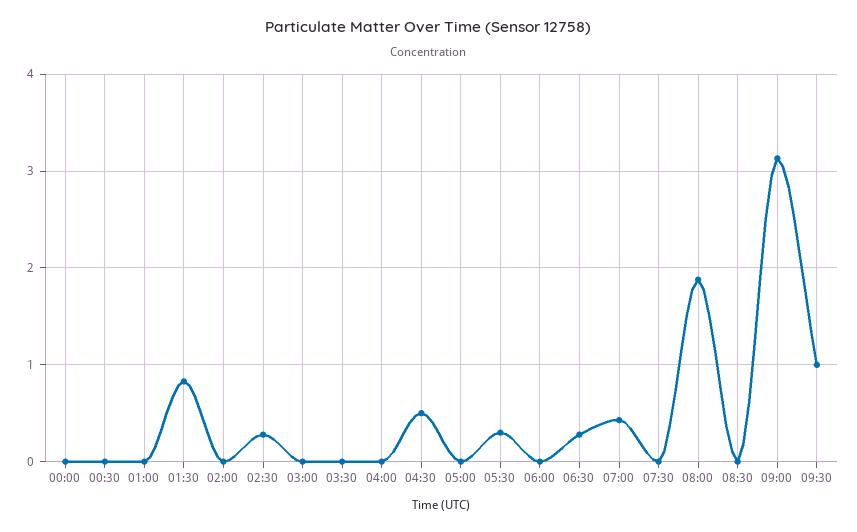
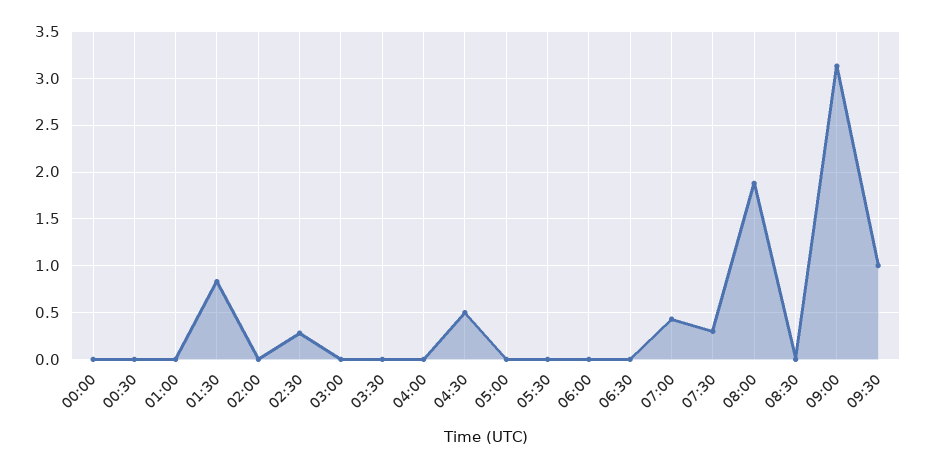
  {
    "00:00": 0,
    "00:30": 0,
    "01:00": 0,
    "01:30": 0.8,
    "02:00": 0,
    "02:30": 0.3,
    "03:00": 0,
    "03:30": 0,
    "04:00": 0,
    "04:30": 0.5,
    "05:00": 0,
-   "05:30": 0.3,
+   "05:30": 0,
    "06:00": 0,
-   "06:30": 0.3,
+   "06:30": 0,
    "07:00": 0.4,
-   "07:30": 0,
+   "07:30": 0.3,
    "08:00": 1.9,
    "08:30": 0,
    "09:00": 3.1,
    "09:30": 1
  }

